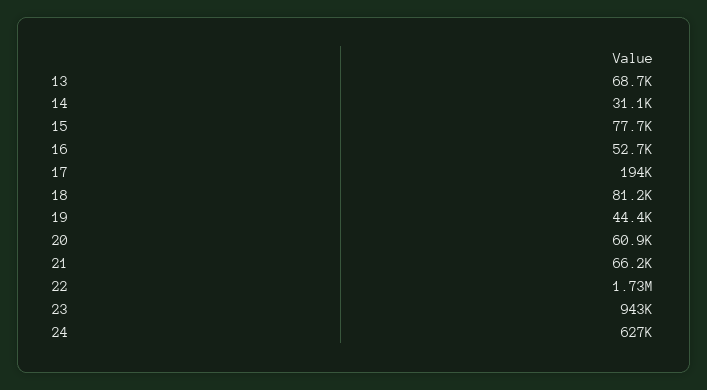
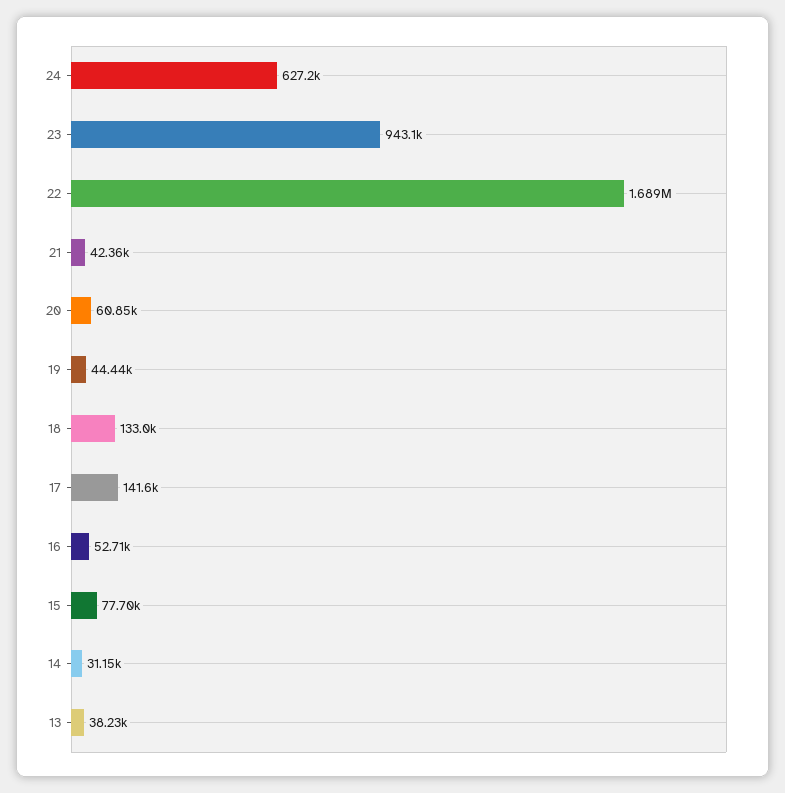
  {
-   "13": 68700,
+   "13": 38230,
    "14": 31150,
    "15": 77700,
    "16": 52710,
-   "17": 194000,
+   "17": 141600,
-   "18": 81200,
+   "18": 133000,
    "19": 44440,
    "20": 60850,
-   "21": 66200,
+   "21": 42360,
-   "22": 1730000,
+   "22": 1689000,
    "23": 943100,
    "24": 627200
  }

